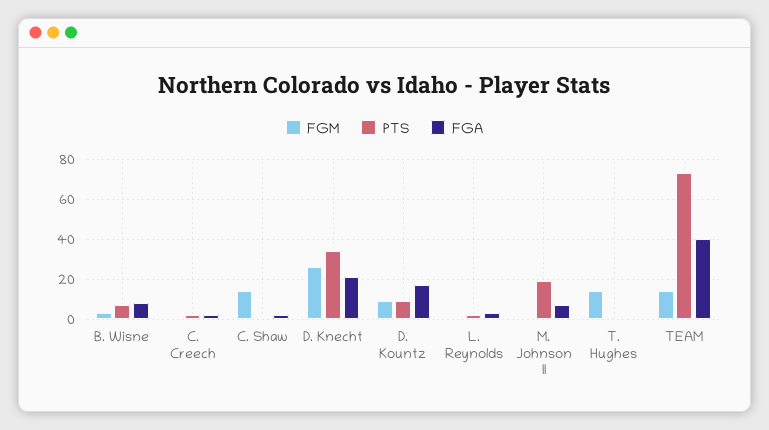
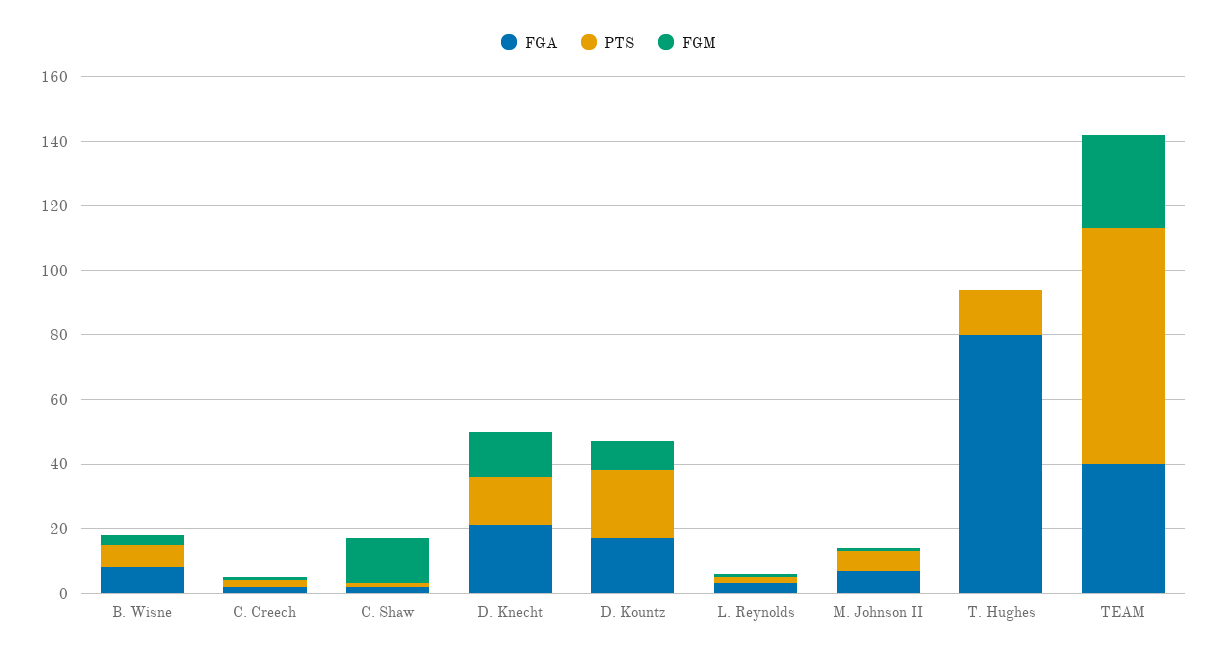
  {
    "FGM": {
      "B. Wisne": 5,
      "C. Creech": 0,
      "C. Shaw": 15,
-     "D. Knecht": 25,
+     "D. Knecht": 15,
      "D. Kountz": 10,
      "L. Reynolds": 0,
      "M. Johnson II": 0,
-     "T. Hughes": 15,
+     "T. Hughes": 0,
-     "TEAM": 15
+     "TEAM": 30
    },
    "PTS": {
      "B. Wisne": 5,
      "C. Creech": 0,
      "C. Shaw": 0,
-     "D. Knecht": 35,
+     "D. Knecht": 15,
-     "D. Kountz": 10,
+     "D. Kountz": 20,
      "L. Reynolds": 0,
-     "M. Johnson II": 20,
+     "M. Johnson II": 5,
-     "T. Hughes": 0,
+     "T. Hughes": 15,
      "TEAM": 75
    },
    "FGA": {
      "B. Wisne": 10,
      "C. Creech": 0,
      "C. Shaw": 0,
      "D. Knecht": 20,
      "D. Kountz": 15,
      "L. Reynolds": 5,
      "M. Johnson II": 5,
-     "T. Hughes": 0,
+     "T. Hughes": 80,
      "TEAM": 40
    }
  }

